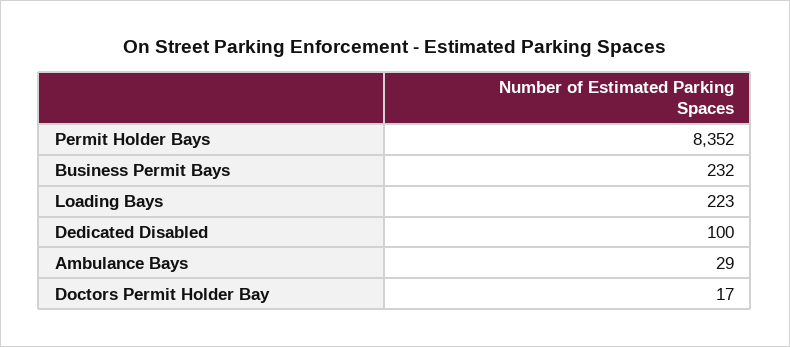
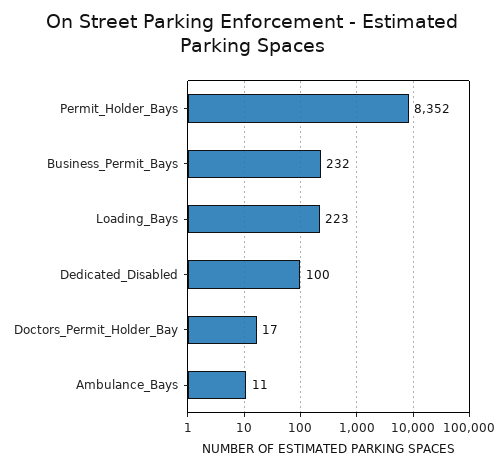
  {
    "Permit Holder Bays": 8352,
    "Business Permit Bays": 232,
    "Loading Bays": 223,
    "Dedicated Disabled": 100,
-   "Ambulance Bays": 29,
+   "Ambulance Bays": 11,
    "Doctors Permit Holder Bay": 17
  }

